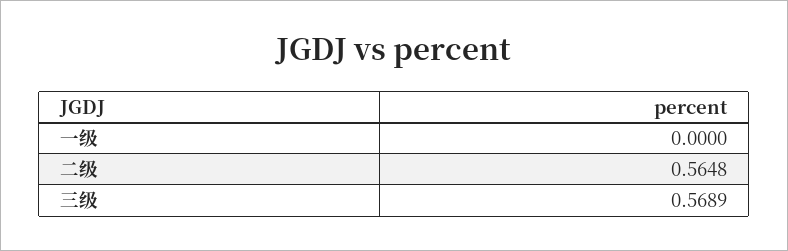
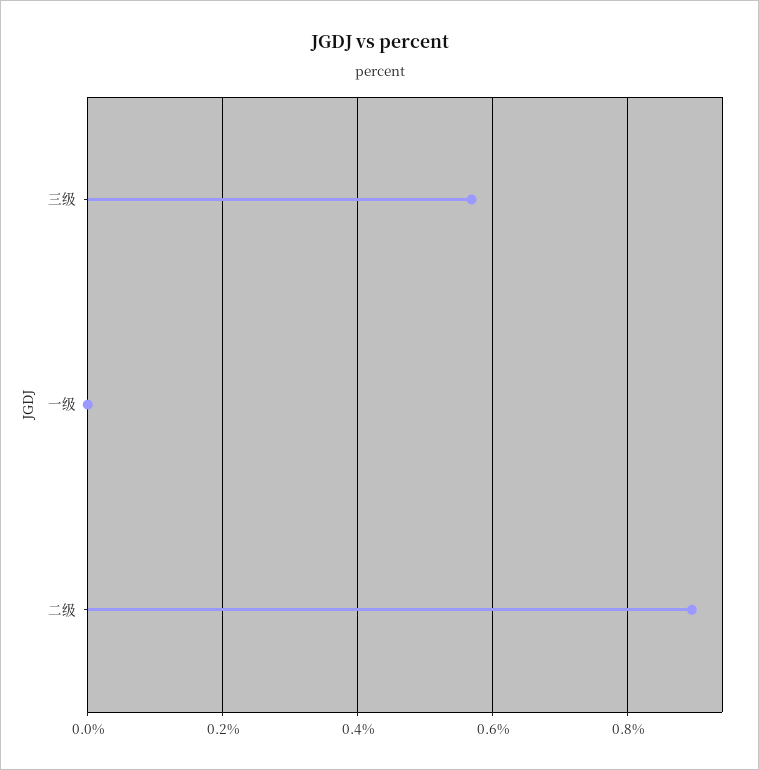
  {
    "一级": 0,
-   "二级": 0.5648,
+   "二级": 0.9,
    "三级": 0.5689
  }

